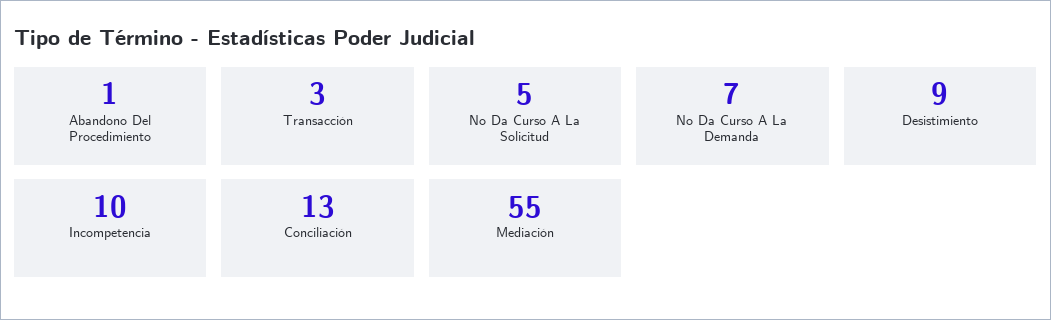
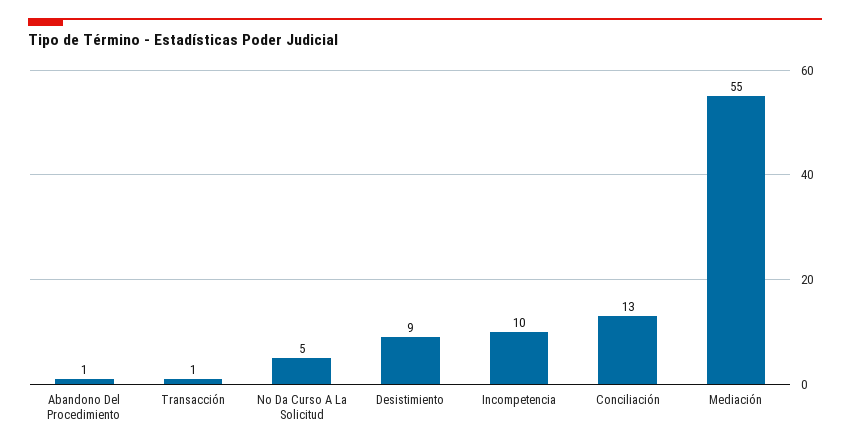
  {
    "Abandono Del Procedimiento": 1,
-   "Transacción": 3,
+   "Transacción": 1,
    "No Da Curso A La Solicitud": 5,
-   "No Da Curso A La Demanda": 7,
    "Desistimiento": 9,
    "Incompetencia": 10,
    "Conciliación": 13,
    "Mediación": 55
  }

